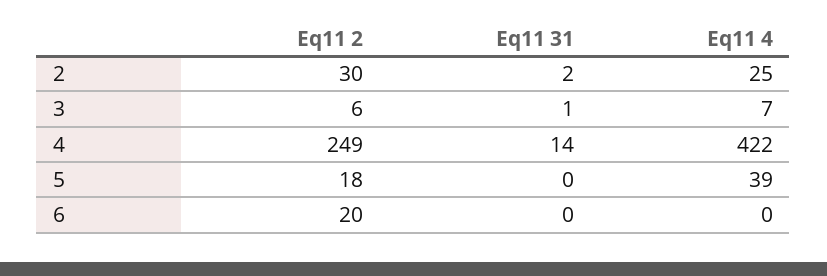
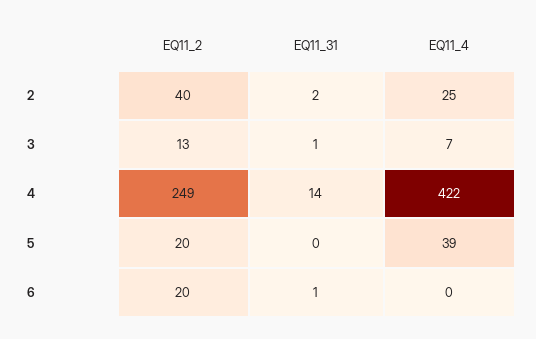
  {
    "Eq11 2": {
-     "2": 30,
+     "2": 40,
-     "3": 6,
+     "3": 13,
      "4": 249,
-     "5": 18,
+     "5": 20,
      "6": 20
    },
    "Eq11 31": {
      "2": 2,
      "3": 1,
      "4": 14,
      "5": 0,
-     "6": 0
+     "6": 1
    },
    "Eq11 4": {
      "2": 25,
      "3": 7,
      "4": 422,
      "5": 39,
      "6": 0
    }
  }

